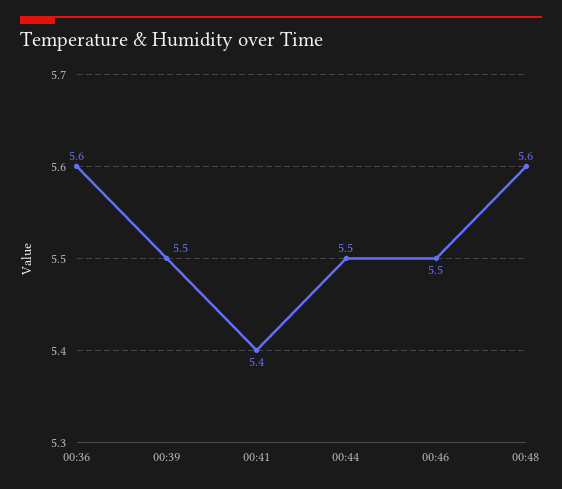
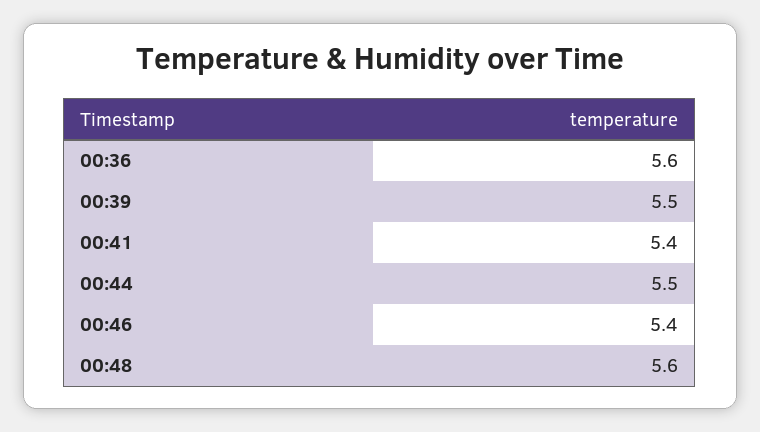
  {
    "00:36": 5.6,
    "00:39": 5.5,
    "00:41": 5.4,
    "00:44": 5.5,
-   "00:46": 5.5,
+   "00:46": 5.4,
    "00:48": 5.6
  }

